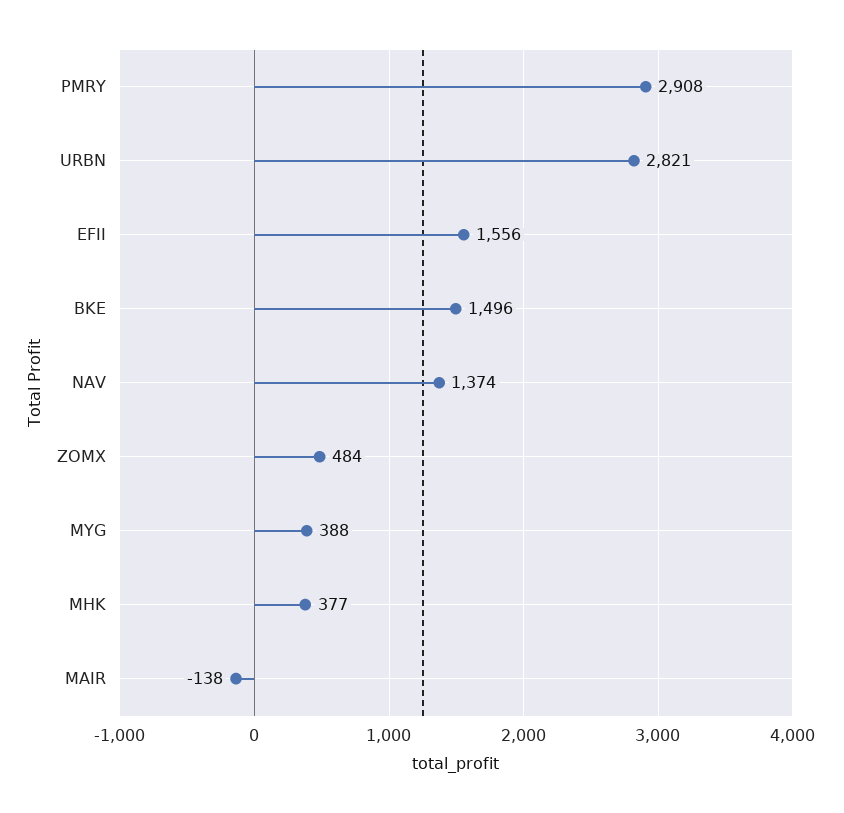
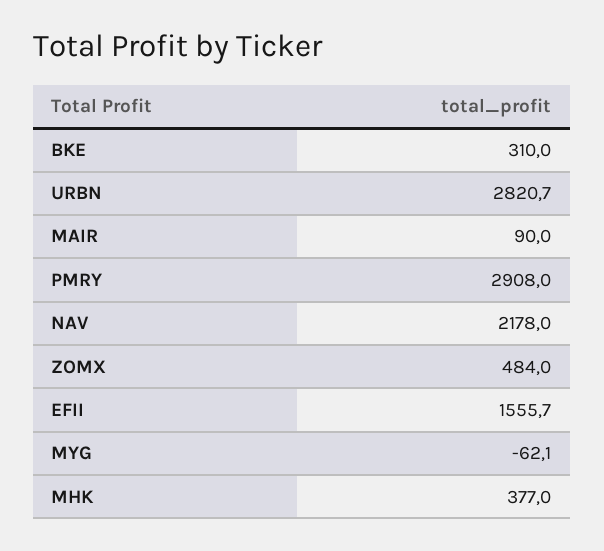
  {
    "PMRY": 2908,
    "URBN": 2820.7,
    "EFII": 1555.7,
-   "BKE": 1496,
+   "BKE": 310,
-   "NAV": 1374,
+   "NAV": 2178,
    "ZOMX": 484,
-   "MYG": 388,
+   "MYG": -62.1,
    "MHK": 377,
-   "MAIR": -138
+   "MAIR": 90
  }

